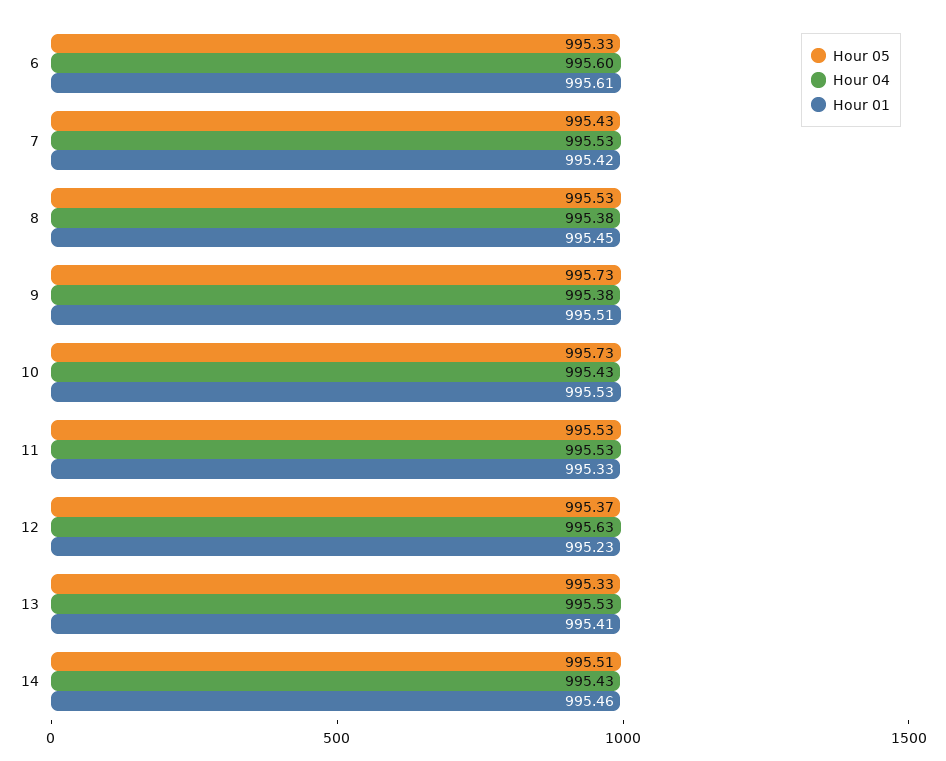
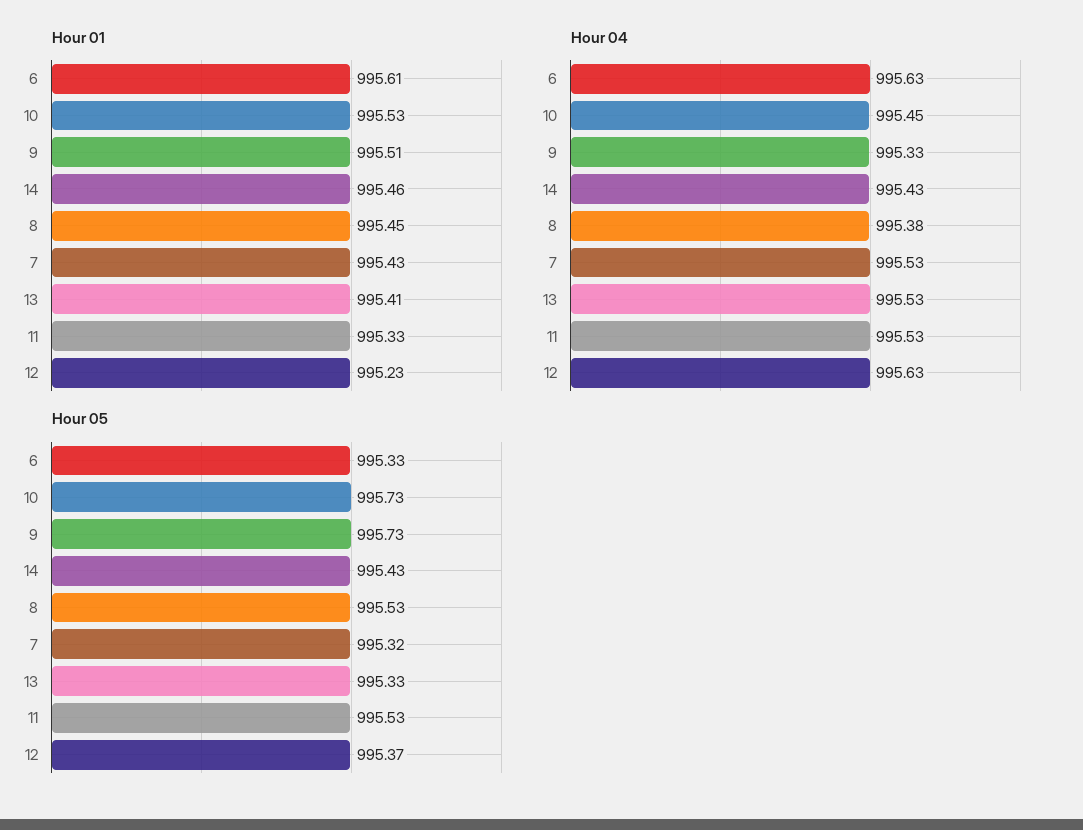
  {
    "Hour 05": {
      "6": 995.33,
-     "7": 995.43,
+     "7": 995.32,
      "8": 995.53,
      "9": 995.73,
      "10": 995.73,
      "11": 995.53,
      "12": 995.37,
      "13": 995.33,
-     "14": 995.51
+     "14": 995.43
    },
    "Hour 04": {
-     "6": 995.6,
+     "6": 995.63,
      "7": 995.53,
      "8": 995.38,
-     "9": 995.38,
+     "9": 995.33,
-     "10": 995.43,
+     "10": 995.45,
      "11": 995.53,
      "12": 995.63,
      "13": 995.53,
      "14": 995.43
    },
    "Hour 01": {
      "6": 995.61,
-     "7": 995.42,
+     "7": 995.43,
      "8": 995.45,
      "9": 995.51,
      "10": 995.53,
      "11": 995.33,
      "12": 995.23,
      "13": 995.41,
      "14": 995.46
    }
  }

